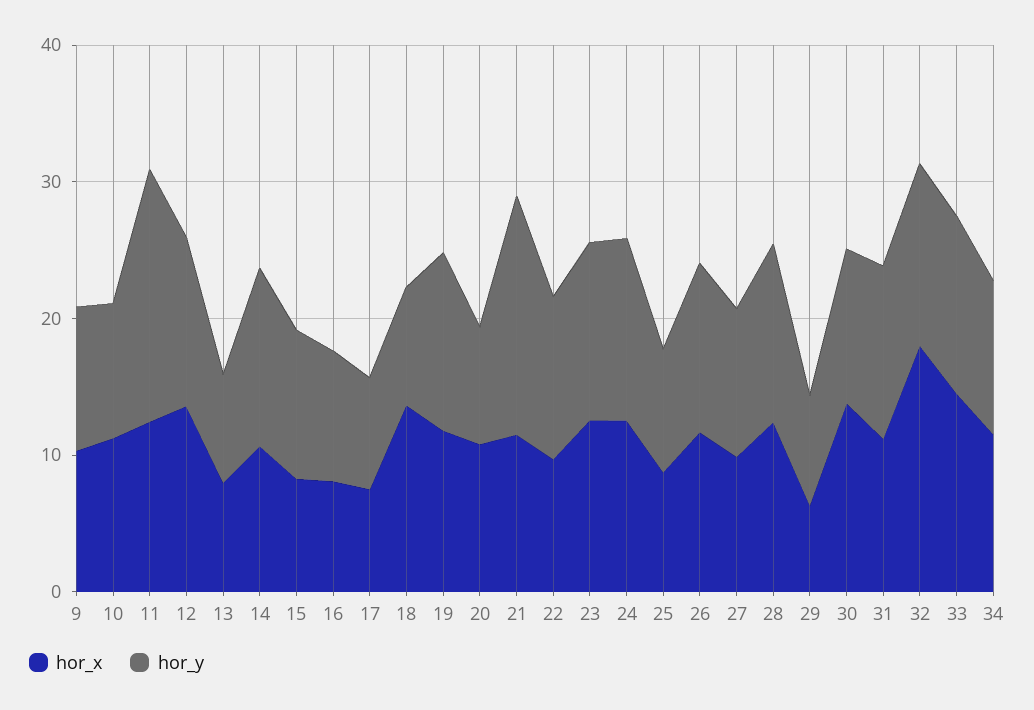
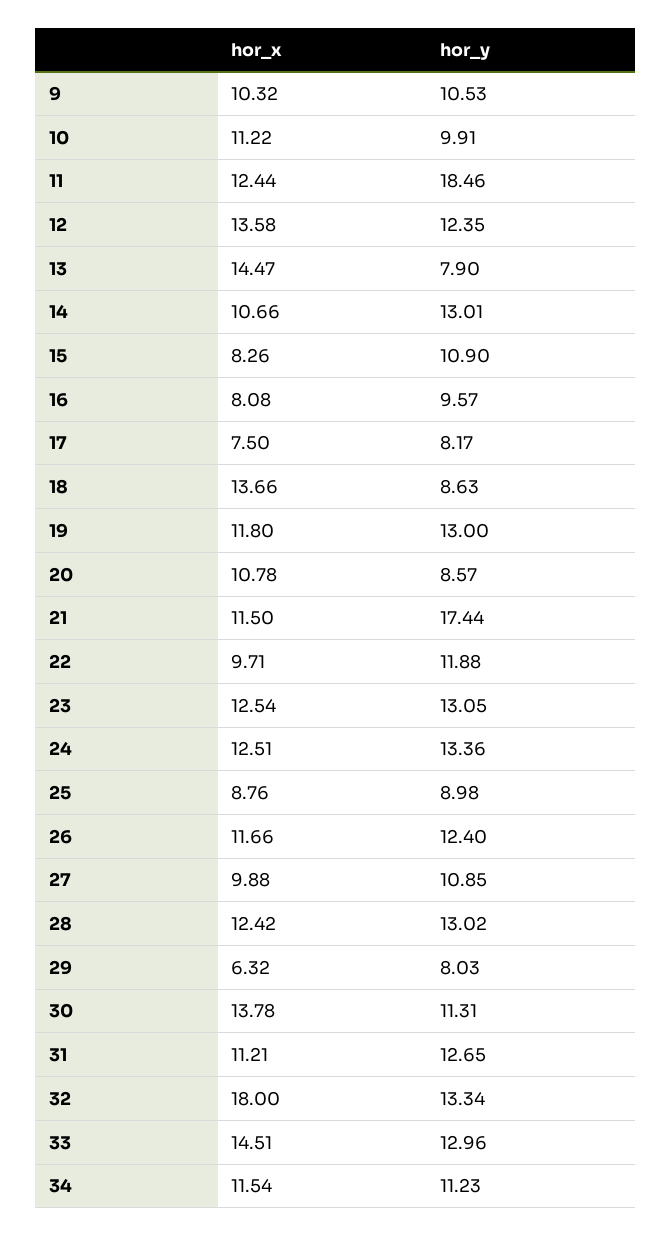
  {
    "hor_x": {
      "9": 10.32,
      "10": 11.22,
      "11": 12.44,
      "12": 13.58,
-     "13": 8,
+     "13": 14.47,
      "14": 10.66,
      "15": 8.26,
      "16": 8.08,
      "17": 7.5,
      "18": 13.66,
      "19": 11.8,
      "20": 10.78,
      "21": 11.5,
      "22": 9.71,
      "23": 12.54,
      "24": 12.51,
      "25": 8.76,
      "26": 11.66,
      "27": 9.88,
      "28": 12.42,
      "29": 6.32,
      "30": 13.78,
      "31": 11.21,
      "32": 18,
      "33": 14.51,
      "34": 11.54
    },
    "hor_y": {
      "9": 10.53,
      "10": 9.91,
      "11": 18.46,
      "12": 12.35,
      "13": 7.9,
      "14": 13.01,
      "15": 10.9,
      "16": 9.57,
      "17": 8.17,
      "18": 8.63,
      "19": 13,
      "20": 8.57,
      "21": 17.44,
      "22": 11.88,
      "23": 13.05,
      "24": 13.36,
      "25": 8.98,
      "26": 12.4,
      "27": 10.85,
      "28": 13.02,
      "29": 8.03,
      "30": 11.31,
      "31": 12.65,
      "32": 13.34,
      "33": 12.96,
      "34": 11.23
    }
  }

